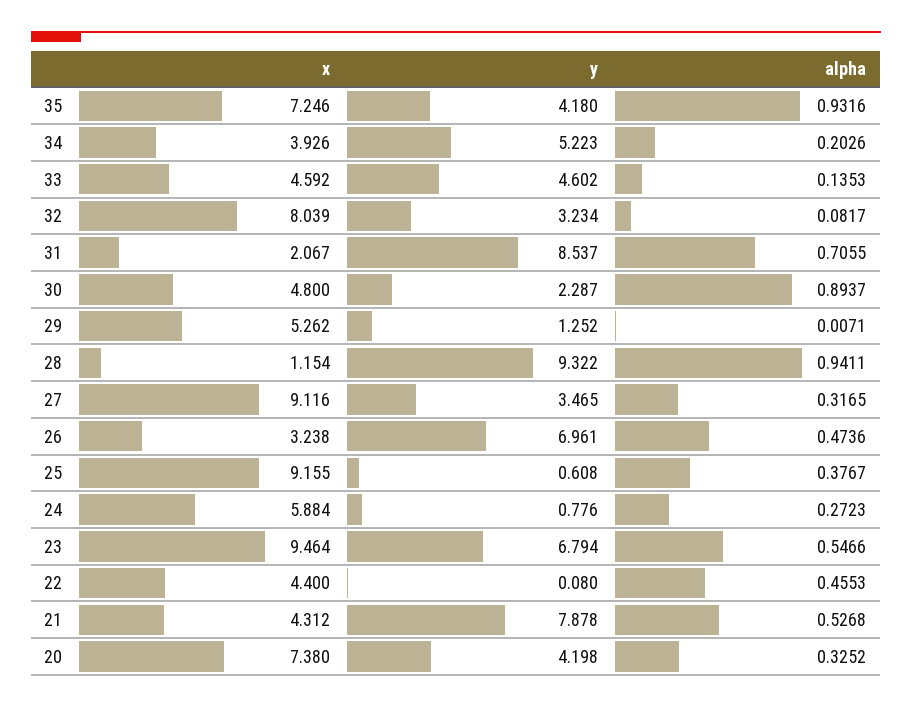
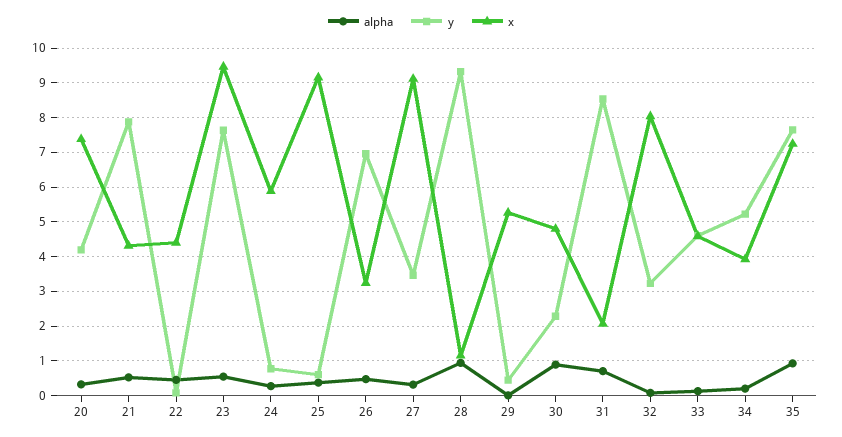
  {
    "x": {
      "35": 7.246,
      "34": 3.926,
      "33": 4.592,
      "32": 8.039,
      "31": 2.067,
      "30": 4.8,
      "29": 5.262,
      "28": 1.154,
      "27": 9.116,
      "26": 3.238,
      "25": 9.155,
      "24": 5.884,
      "23": 9.464,
      "22": 4.4,
      "21": 4.312,
      "20": 7.38
    },
    "y": {
-     "35": 4.18,
+     "35": 7.6,
      "34": 5.223,
      "33": 4.602,
      "32": 3.234,
      "31": 8.537,
      "30": 2.287,
-     "29": 1.252,
+     "29": 0.4,
      "28": 9.322,
      "27": 3.465,
      "26": 6.961,
      "25": 0.608,
      "24": 0.776,
-     "23": 6.794,
+     "23": 7.6,
      "22": 0.08,
      "21": 7.878,
      "20": 4.198
    },
    "alpha": {
      "35": 0.9316,
      "34": 0.2026,
      "33": 0.1353,
      "32": 0.0817,
      "31": 0.7055,
      "30": 0.8937,
      "29": 0.0071,
      "28": 0.9411,
      "27": 0.3165,
      "26": 0.4736,
      "25": 0.3767,
      "24": 0.2723,
      "23": 0.5466,
      "22": 0.4553,
      "21": 0.5268,
      "20": 0.3252
    }
  }

